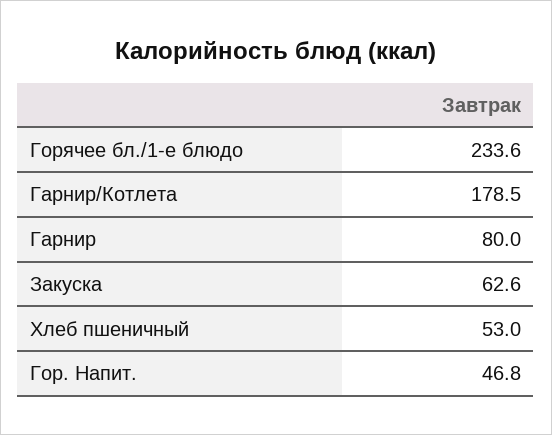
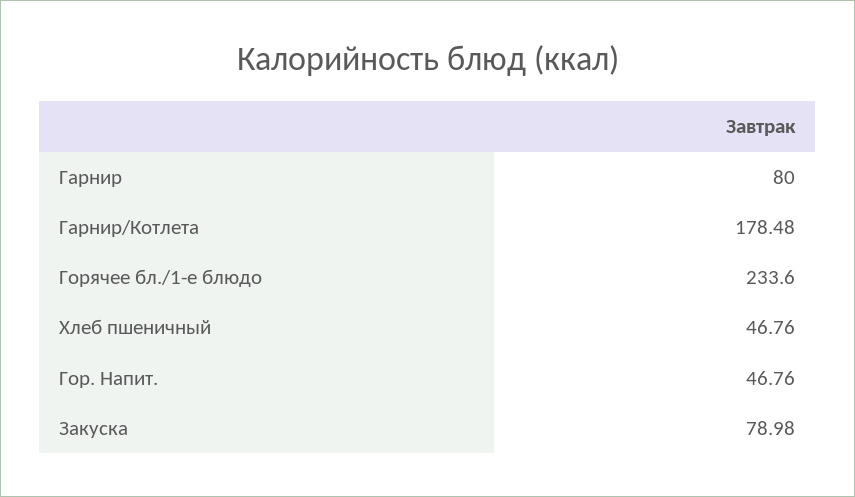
  {
    "Горячее бл./1-е блюдо": 233.6,
    "Гарнир/Котлета": 178.48,
    "Гарнир": 80,
-   "Закуска": 62.6,
+   "Закуска": 78.98,
-   "Хлеб пшеничный": 53,
+   "Хлеб пшеничный": 46.76,
    "Гор. Напит.": 46.76
  }

